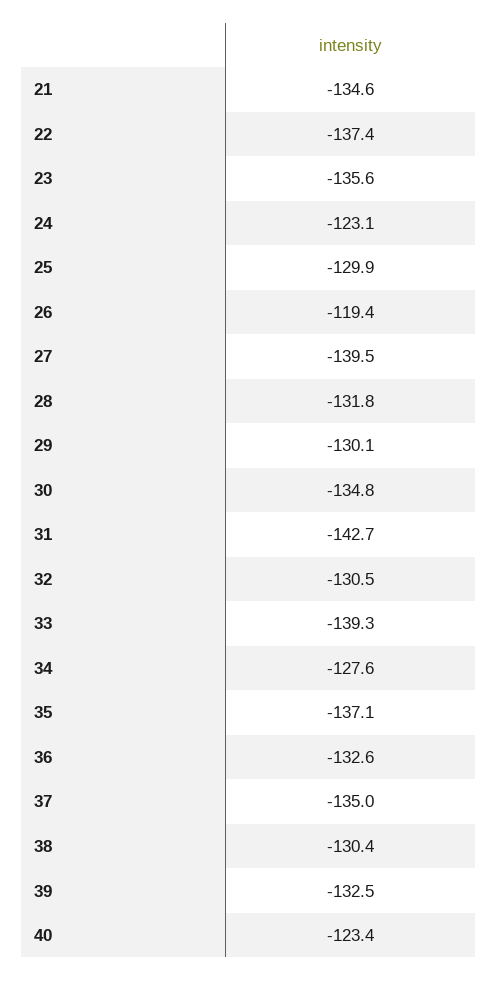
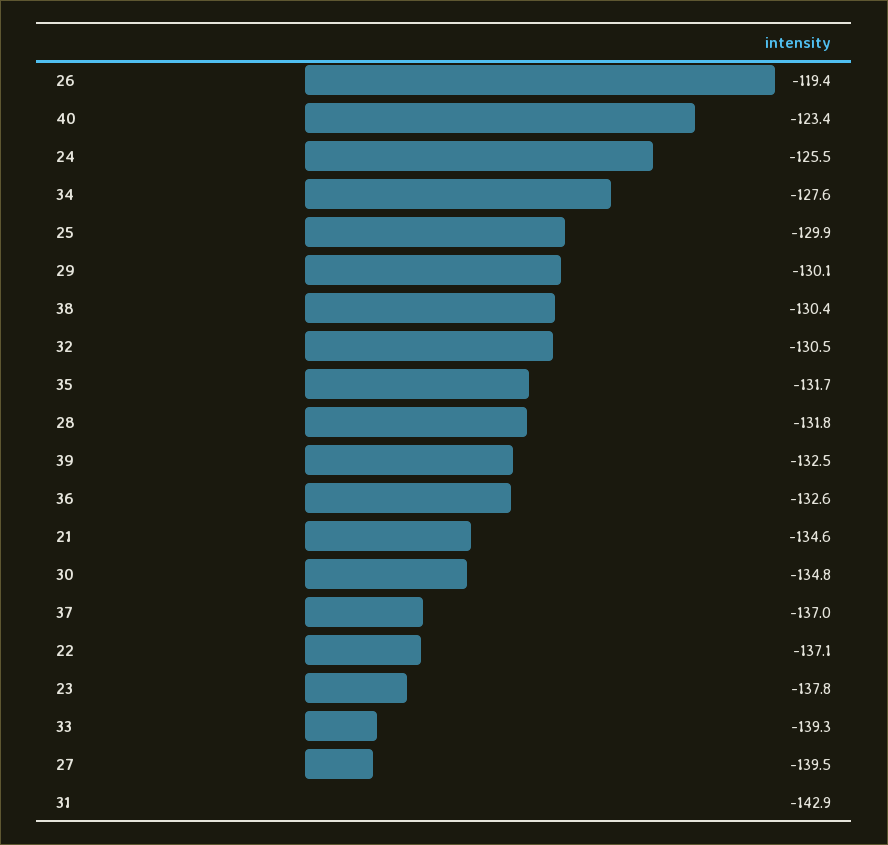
  {
    "21": -134.6,
-   "22": -137.4,
+   "22": -137.1,
-   "23": -135.6,
+   "23": -137.8,
-   "24": -123.1,
+   "24": -125.5,
    "25": -129.9,
    "26": -119.4,
    "27": -139.5,
    "28": -131.8,
    "29": -130.1,
    "30": -134.8,
-   "31": -142.7,
+   "31": -142.9,
    "32": -130.5,
    "33": -139.3,
    "34": -127.6,
-   "35": -137.1,
+   "35": -131.7,
    "36": -132.6,
-   "37": -135,
+   "37": -137,
    "38": -130.4,
    "39": -132.5,
    "40": -123.4
  }

